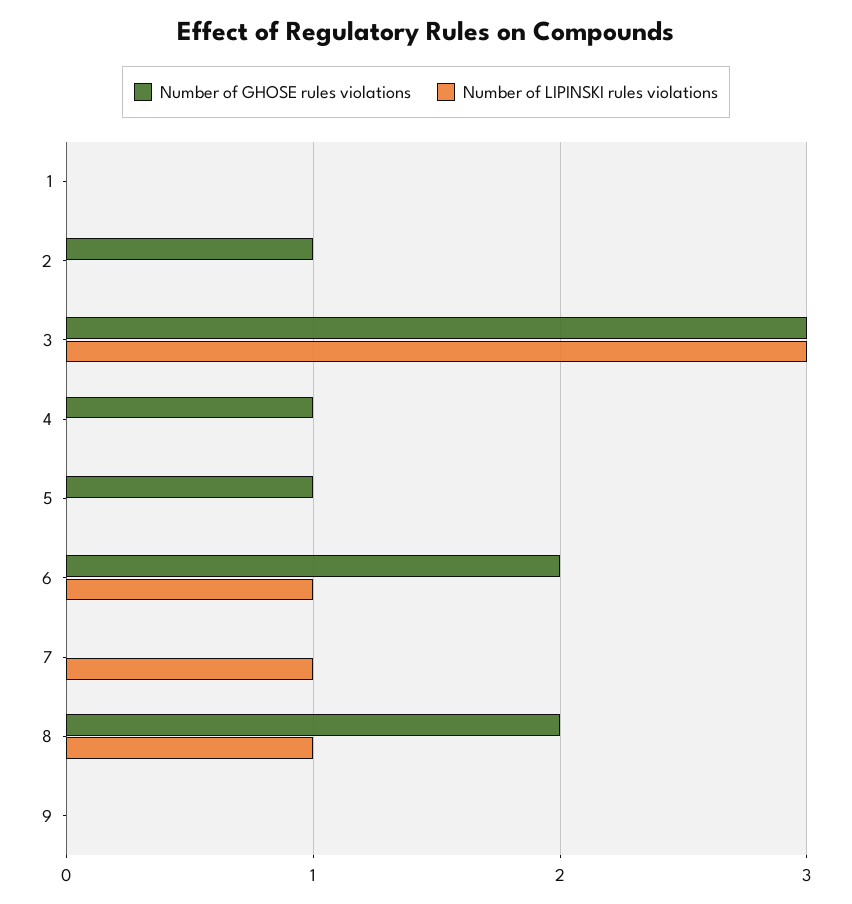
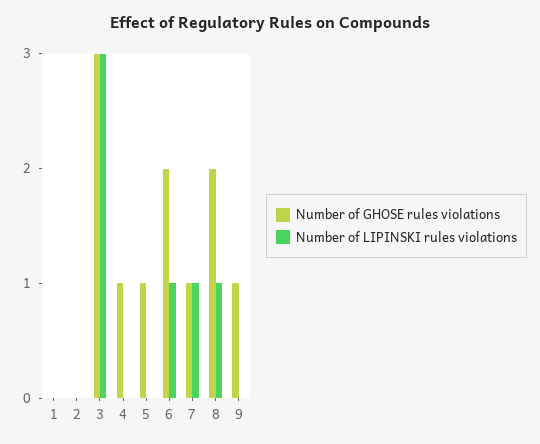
  {
    "Number of GHOSE rules violations": {
      "1": 0,
-     "2": 1,
+     "2": 0,
      "3": 3,
      "4": 1,
      "5": 1,
      "6": 2,
-     "7": 0,
+     "7": 1,
      "8": 2,
-     "9": 0
+     "9": 1
    },
    "Number of LIPINSKI rules violations": {
      "1": 0,
      "2": 0,
      "3": 3,
      "4": 0,
      "5": 0,
      "6": 1,
      "7": 1,
      "8": 1,
      "9": 0
    }
  }

